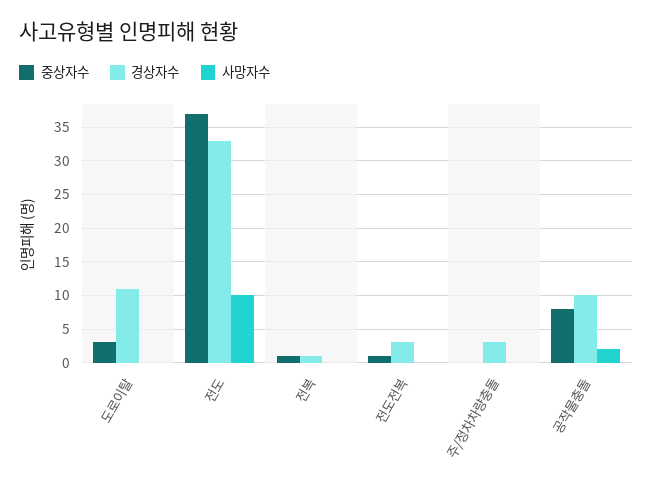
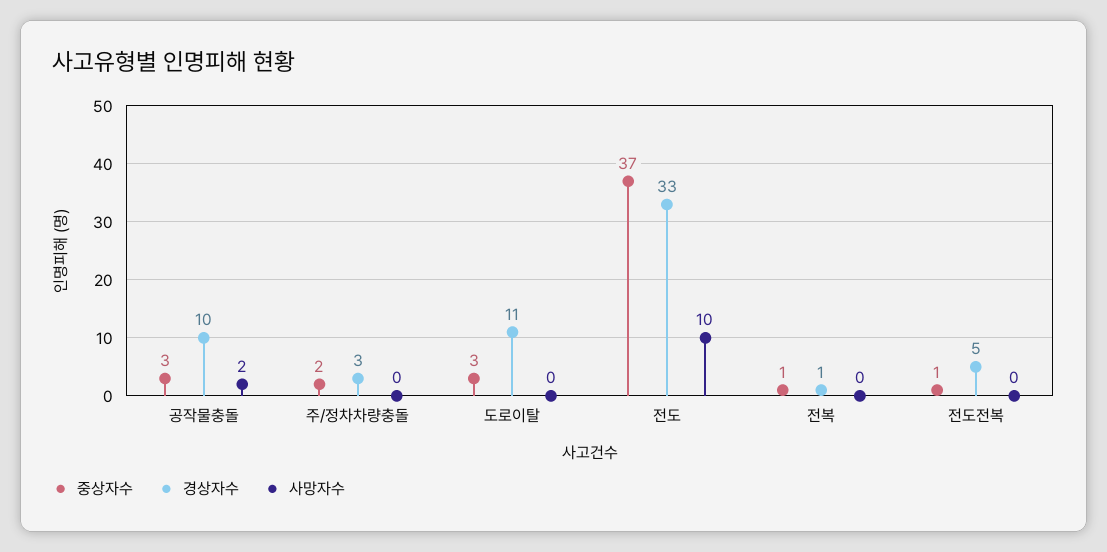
  {
    "중상자수": {
      "도로이탈": 3,
      "전도": 37,
      "전복": 1,
      "전도전복": 1,
-     "주/정차차량충돌": 0,
+     "주/정차차량충돌": 2,
-     "공작물충돌": 8
+     "공작물충돌": 3
    },
    "경상자수": {
      "도로이탈": 11,
      "전도": 33,
      "전복": 1,
-     "전도전복": 3,
+     "전도전복": 5,
      "주/정차차량충돌": 3,
      "공작물충돌": 10
    },
    "사망자수": {
      "도로이탈": 0,
      "전도": 10,
      "전복": 0,
      "전도전복": 0,
      "주/정차차량충돌": 0,
      "공작물충돌": 2
    }
  }

